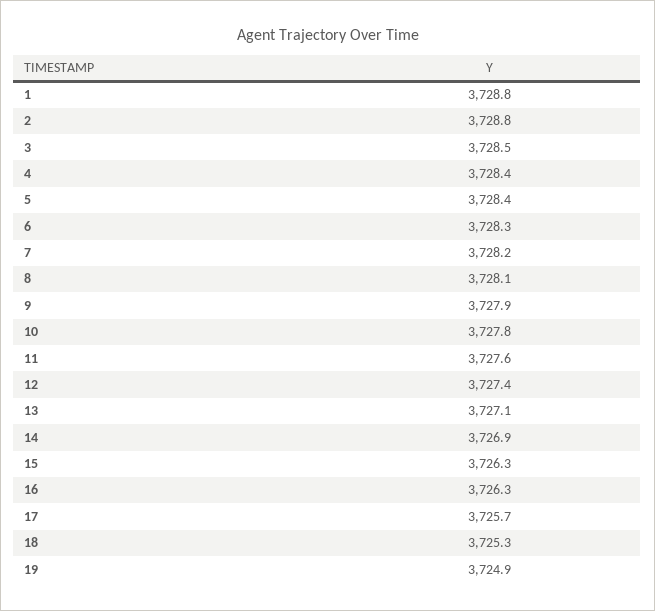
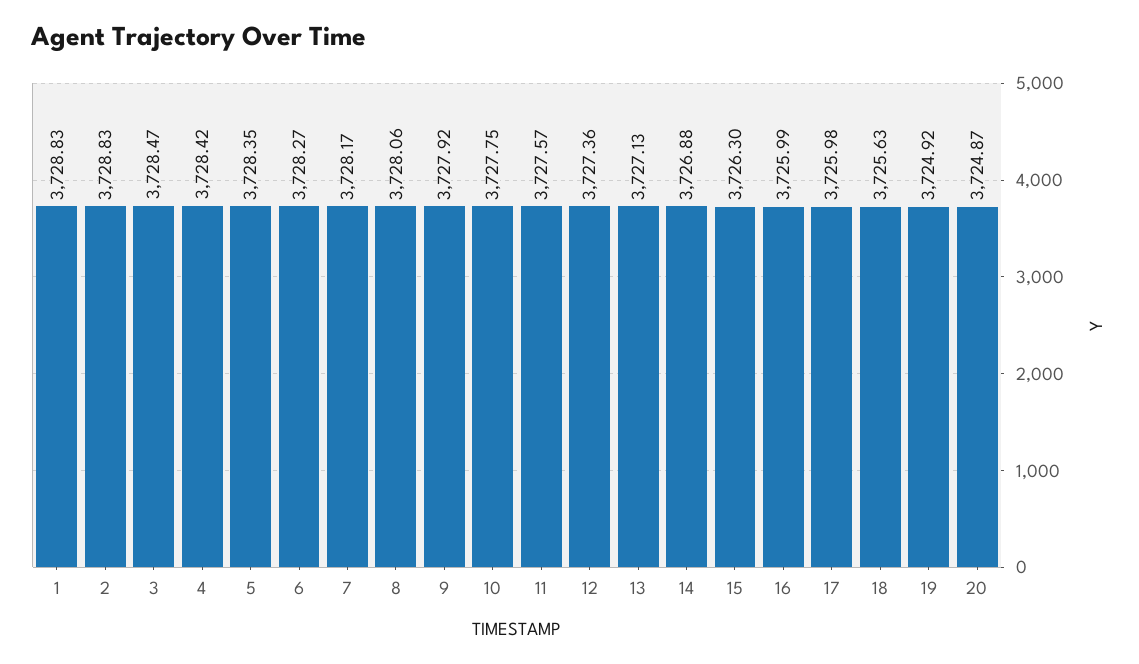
  {
    "1": 3728.83,
    "2": 3728.83,
    "3": 3728.47,
    "4": 3728.42,
    "5": 3728.35,
    "6": 3728.27,
    "7": 3728.17,
    "8": 3728.06,
    "9": 3727.92,
    "10": 3727.75,
    "11": 3727.57,
    "12": 3727.36,
    "13": 3727.13,
    "14": 3726.88,
    "15": 3726.3,
-   "16": 3726.3,
+   "16": 3725.99,
-   "17": 3725.7,
+   "17": 3725.98,
-   "18": 3725.3,
+   "18": 3725.63,
-   "19": 3724.92
+   "19": 3724.92,
+   "20": 3724.87
  }

